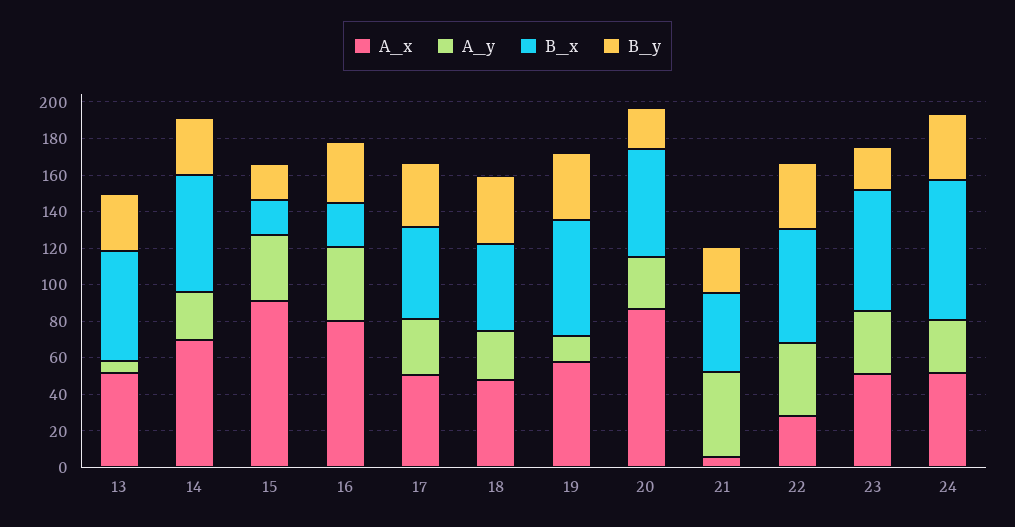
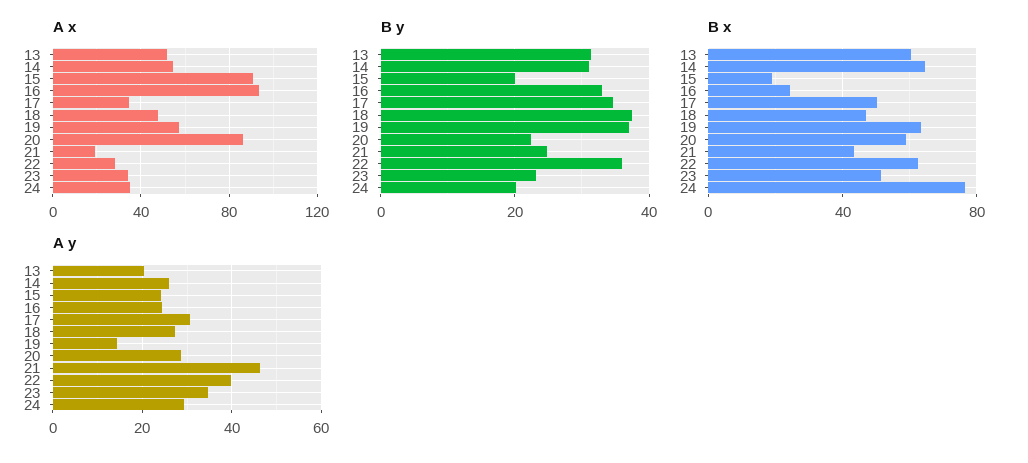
  {
    "A_x": {
      "13": 50,
-     "14": 70,
+     "14": 55,
      "15": 90,
-     "16": 80,
+     "16": 95,
-     "17": 50,
+     "17": 35,
      "18": 50,
      "19": 60,
      "20": 85,
-     "21": 5,
+     "21": 20,
      "22": 30,
-     "23": 50,
+     "23": 35,
-     "24": 50
+     "24": 35
    },
    "A_y": {
-     "13": 5,
+     "13": 20,
      "14": 26,
-     "15": 35,
+     "15": 24,
-     "16": 40,
+     "16": 24,
      "17": 30,
      "18": 28,
      "19": 14,
      "20": 28,
      "21": 46,
      "22": 40,
      "23": 34,
      "24": 30
    },
    "B_x": {
      "13": 60,
      "14": 65,
      "15": 20,
      "16": 25,
      "17": 50,
      "18": 45,
      "19": 65,
      "20": 60,
      "21": 45,
      "22": 65,
-     "23": 65,
+     "23": 50,
      "24": 75
    },
    "B_y": {
      "13": 32,
      "14": 32,
      "15": 20,
      "16": 34,
      "17": 34,
      "18": 38,
      "19": 38,
      "20": 22,
      "21": 24,
      "22": 36,
      "23": 24,
-     "24": 35
+     "24": 20
    }
  }

